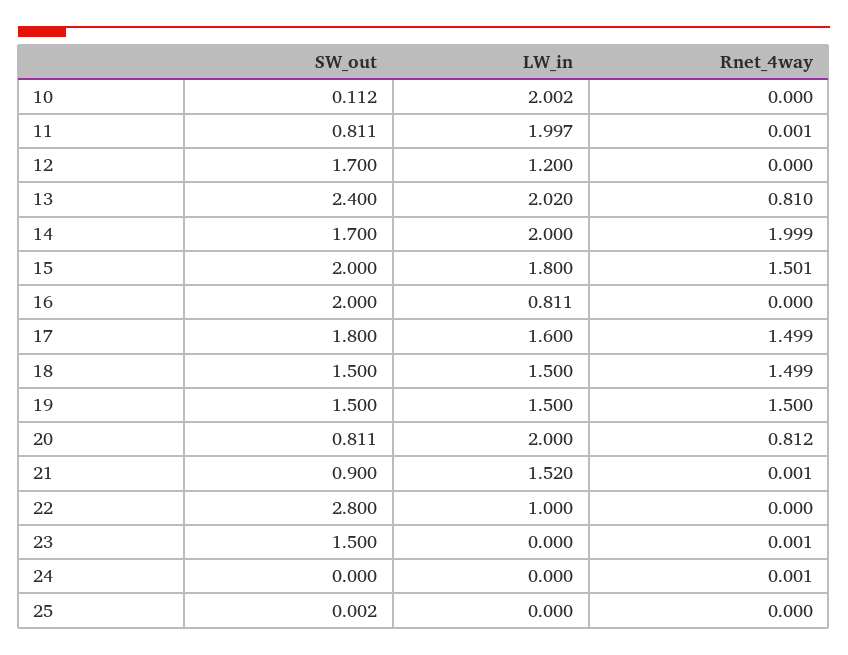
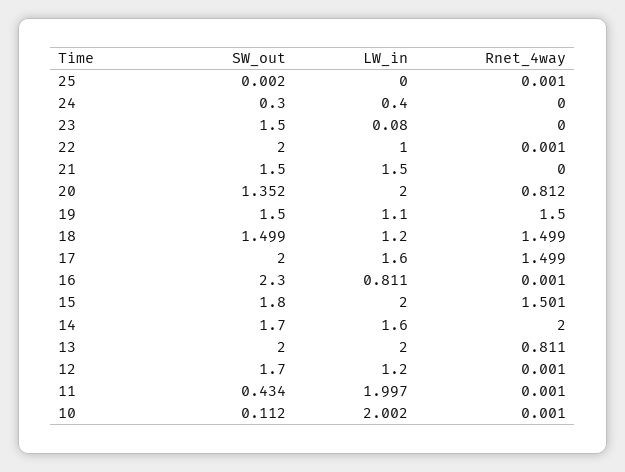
  {
    "SW_out": {
      "10": 0.112,
-     "11": 0.811,
+     "11": 0.434,
      "12": 1.7,
-     "13": 2.4,
+     "13": 2,
      "14": 1.7,
-     "15": 2,
+     "15": 1.8,
-     "16": 2,
+     "16": 2.3,
-     "17": 1.8,
+     "17": 2,
-     "18": 1.5,
+     "18": 1.499,
      "19": 1.5,
-     "20": 0.811,
+     "20": 1.352,
-     "21": 0.9,
+     "21": 1.5,
-     "22": 2.8,
+     "22": 2,
      "23": 1.5,
-     "24": 0,
+     "24": 0.3,
      "25": 0.002
    },
    "LW_in": {
      "10": 2.002,
      "11": 1.997,
      "12": 1.2,
-     "13": 2.02,
+     "13": 2,
-     "14": 2,
+     "14": 1.6,
-     "15": 1.8,
+     "15": 2,
      "16": 0.811,
      "17": 1.6,
-     "18": 1.5,
+     "18": 1.2,
-     "19": 1.5,
+     "19": 1.1,
      "20": 2,
-     "21": 1.52,
+     "21": 1.5,
      "22": 1,
-     "23": 0,
+     "23": 0.08,
-     "24": 0,
+     "24": 0.4,
      "25": 0
    },
    "Rnet_4way": {
-     "10": 0,
+     "10": 0.001,
      "11": 0.001,
-     "12": 0,
+     "12": 0.001,
-     "13": 0.81,
+     "13": 0.811,
-     "14": 1.999,
+     "14": 2,
      "15": 1.501,
-     "16": 0,
+     "16": 0.001,
      "17": 1.499,
      "18": 1.499,
      "19": 1.5,
      "20": 0.812,
-     "21": 0.001,
+     "21": 0,
-     "22": 0,
+     "22": 0.001,
-     "23": 0.001,
+     "23": 0,
-     "24": 0.001,
+     "24": 0,
-     "25": 0
+     "25": 0.001
    }
  }

